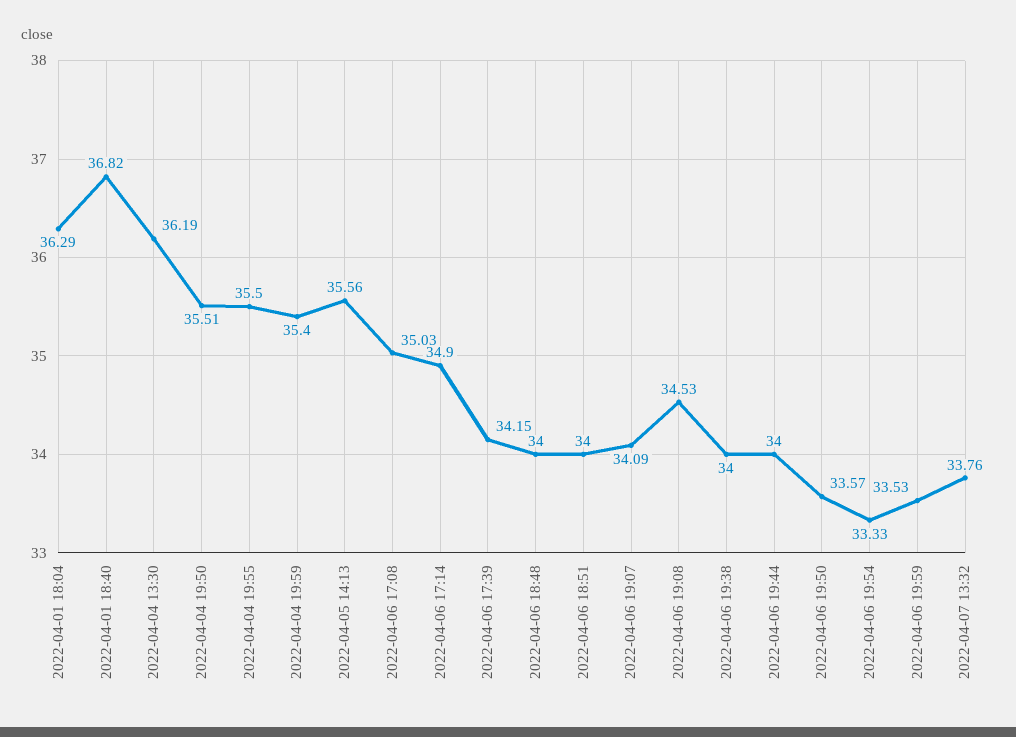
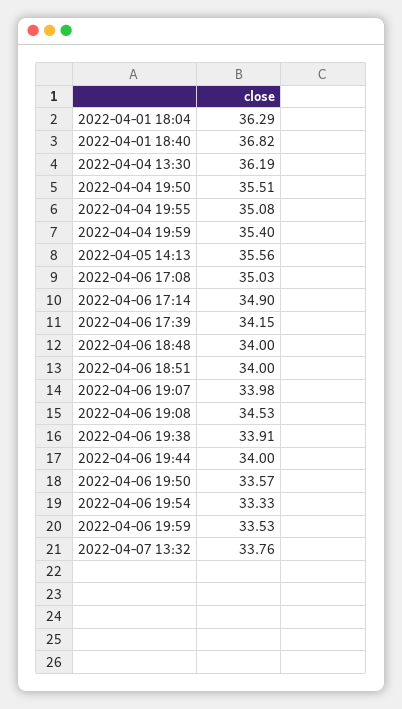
  {
    "2022-04-01 18:04": 36.29,
    "2022-04-01 18:40": 36.82,
    "2022-04-04 13:30": 36.19,
    "2022-04-04 19:50": 35.51,
-   "2022-04-04 19:55": 35.5,
+   "2022-04-04 19:55": 35.08,
    "2022-04-04 19:59": 35.4,
    "2022-04-05 14:13": 35.56,
    "2022-04-06 17:08": 35.03,
    "2022-04-06 17:14": 34.9,
    "2022-04-06 17:39": 34.15,
    "2022-04-06 18:48": 34,
    "2022-04-06 18:51": 34,
-   "2022-04-06 19:07": 34.09,
+   "2022-04-06 19:07": 33.98,
    "2022-04-06 19:08": 34.53,
-   "2022-04-06 19:38": 34,
+   "2022-04-06 19:38": 33.91,
    "2022-04-06 19:44": 34,
    "2022-04-06 19:50": 33.57,
    "2022-04-06 19:54": 33.33,
    "2022-04-06 19:59": 33.53,
    "2022-04-07 13:32": 33.76
  }

